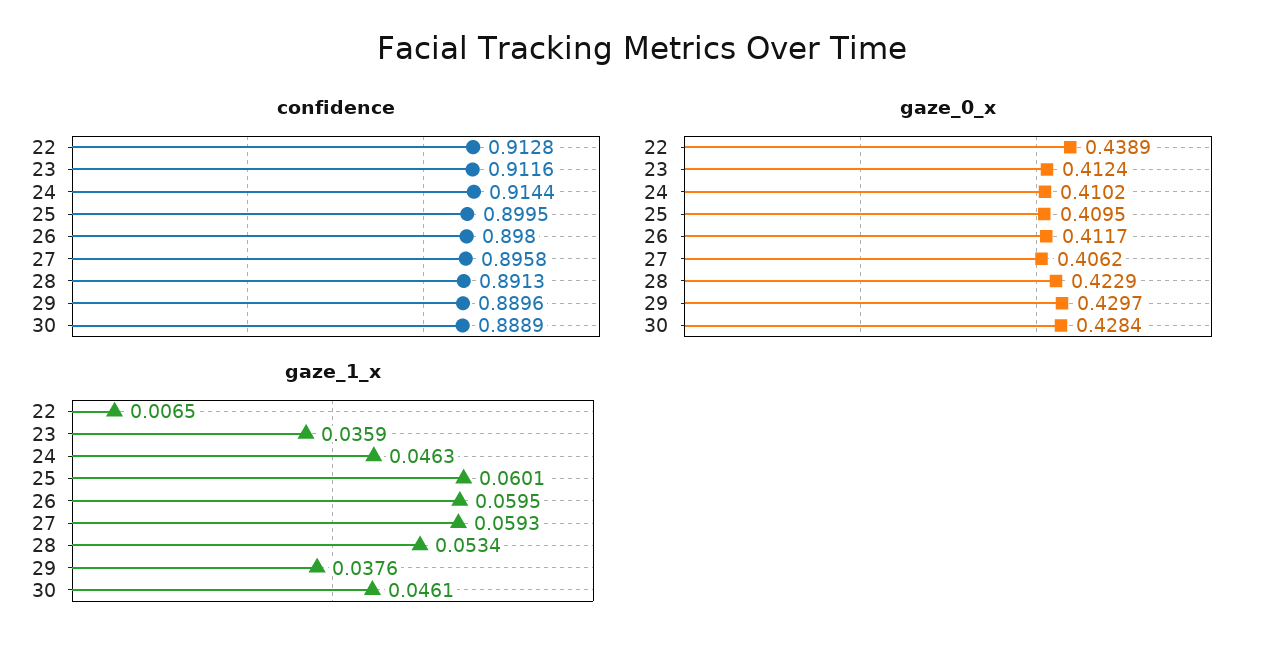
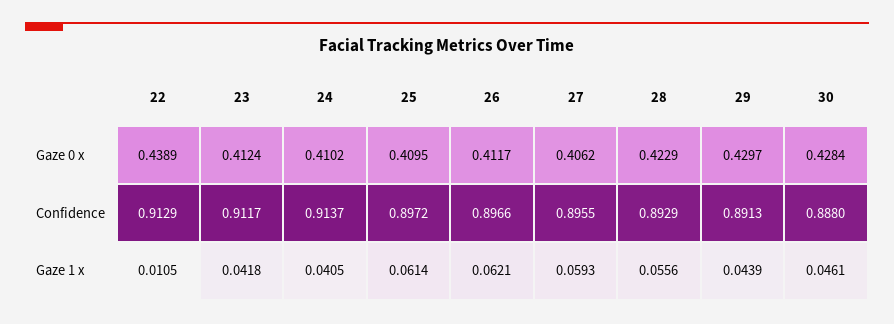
  {
    "confidence": {
-     "22": 0.9128,
+     "22": 0.9129,
-     "23": 0.9116,
+     "23": 0.9117,
-     "24": 0.9144,
+     "24": 0.9137,
-     "25": 0.8995,
+     "25": 0.8972,
-     "26": 0.898,
+     "26": 0.8966,
-     "27": 0.8958,
+     "27": 0.8955,
-     "28": 0.8913,
+     "28": 0.8929,
-     "29": 0.8896,
+     "29": 0.8913,
-     "30": 0.8889
+     "30": 0.888
    },
    "gaze_0_x": {
      "22": 0.4389,
      "23": 0.4124,
      "24": 0.4102,
      "25": 0.4095,
      "26": 0.4117,
      "27": 0.4062,
      "28": 0.4229,
      "29": 0.4297,
      "30": 0.4284
    },
    "gaze_1_x": {
-     "22": 0.0065,
+     "22": 0.0105,
-     "23": 0.0359,
+     "23": 0.0418,
-     "24": 0.0463,
+     "24": 0.0405,
-     "25": 0.0601,
+     "25": 0.0614,
-     "26": 0.0595,
+     "26": 0.0621,
      "27": 0.0593,
-     "28": 0.0534,
+     "28": 0.0556,
-     "29": 0.0376,
+     "29": 0.0439,
      "30": 0.0461
    }
  }

